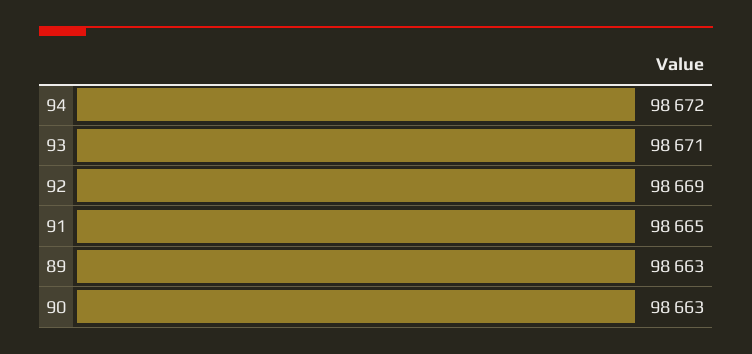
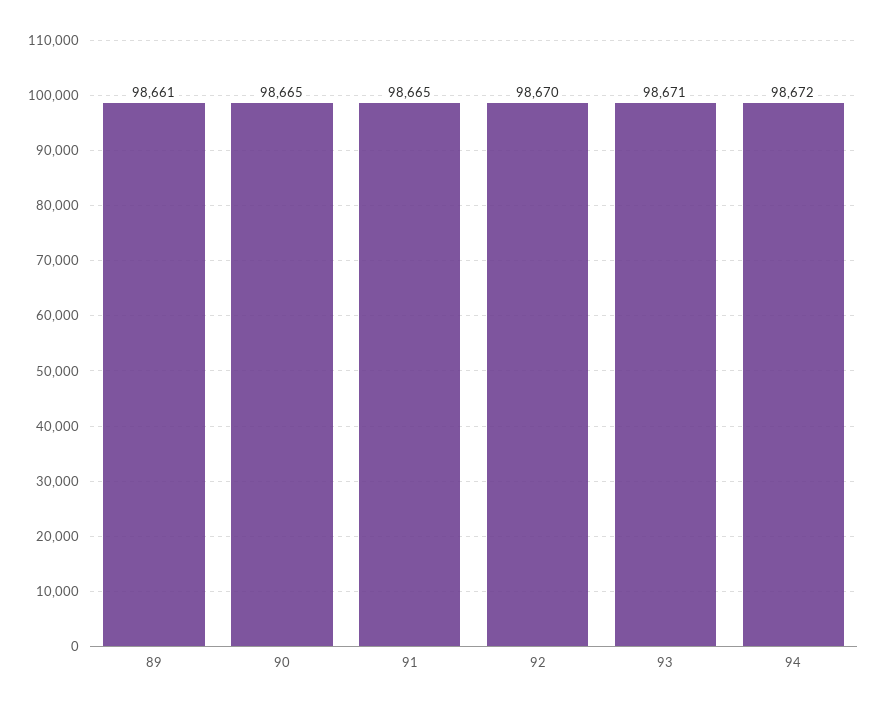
  {
    "94": 98672,
    "93": 98671,
-   "92": 98669,
+   "92": 98670,
    "91": 98665,
-   "89": 98663,
+   "89": 98661,
-   "90": 98663
+   "90": 98665
  }

